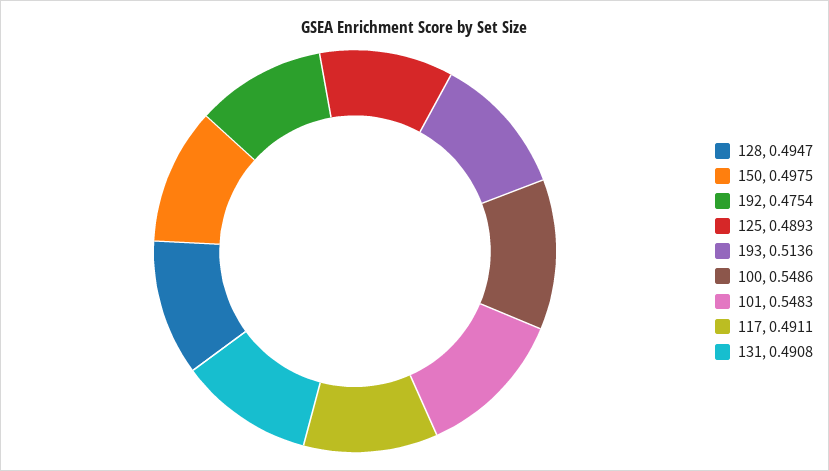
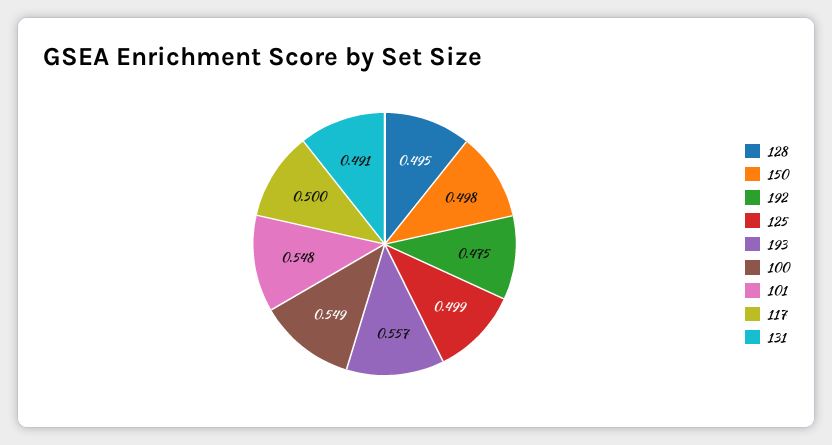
  {
    "128": 0.4947,
    "150": 0.4975,
    "192": 0.4754,
-   "125": 0.4893,
+   "125": 0.499,
-   "193": 0.5136,
+   "193": 0.557,
    "100": 0.5486,
    "101": 0.5483,
-   "117": 0.4911,
+   "117": 0.5,
    "131": 0.4908
  }

